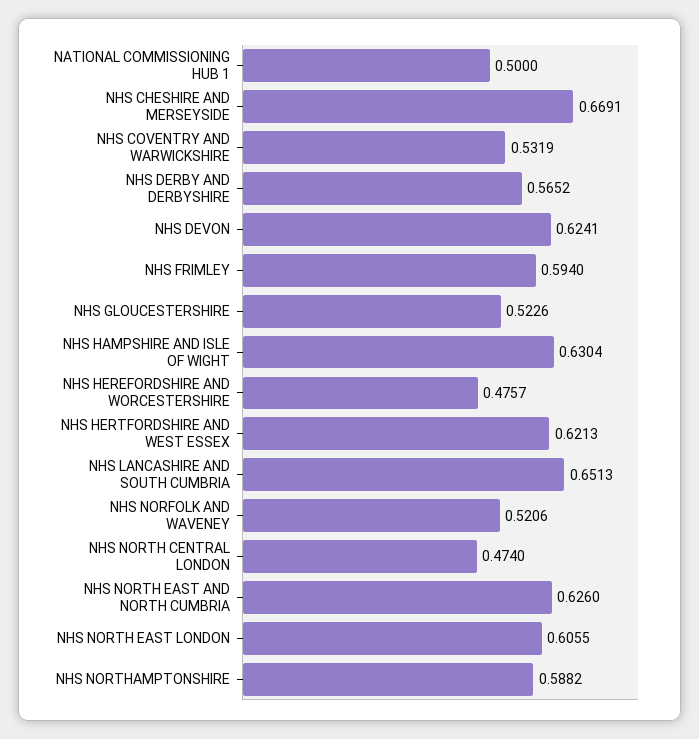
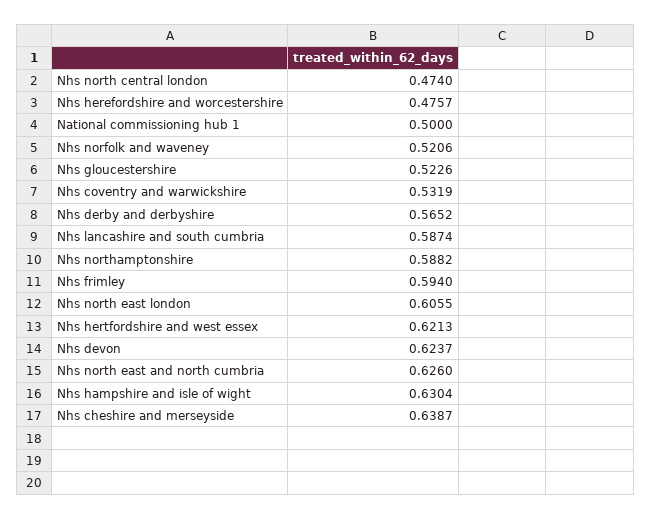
  {
    "NATIONAL COMMISSIONING HUB 1": 0.5,
-   "NHS CHESHIRE AND MERSEYSIDE": 0.6691,
+   "NHS CHESHIRE AND MERSEYSIDE": 0.6387,
    "NHS COVENTRY AND WARWICKSHIRE": 0.5319,
    "NHS DERBY AND DERBYSHIRE": 0.5652,
-   "NHS DEVON": 0.6241,
+   "NHS DEVON": 0.6237,
    "NHS FRIMLEY": 0.594,
    "NHS GLOUCESTERSHIRE": 0.5226,
    "NHS HAMPSHIRE AND ISLE OF WIGHT": 0.6304,
    "NHS HEREFORDSHIRE AND WORCESTERSHIRE": 0.4757,
    "NHS HERTFORDSHIRE AND WEST ESSEX": 0.6213,
-   "NHS LANCASHIRE AND SOUTH CUMBRIA": 0.6513,
+   "NHS LANCASHIRE AND SOUTH CUMBRIA": 0.5874,
    "NHS NORFOLK AND WAVENEY": 0.5206,
    "NHS NORTH CENTRAL LONDON": 0.474,
    "NHS NORTH EAST AND NORTH CUMBRIA": 0.626,
    "NHS NORTH EAST LONDON": 0.6055,
    "NHS NORTHAMPTONSHIRE": 0.5882
  }

